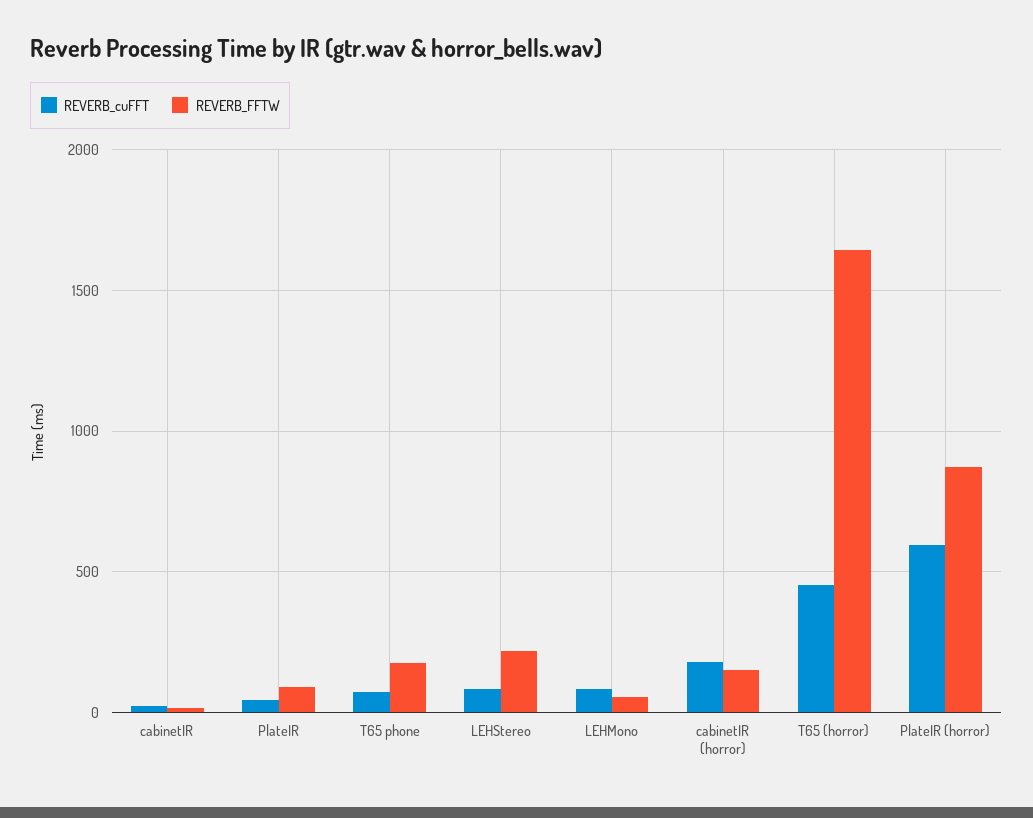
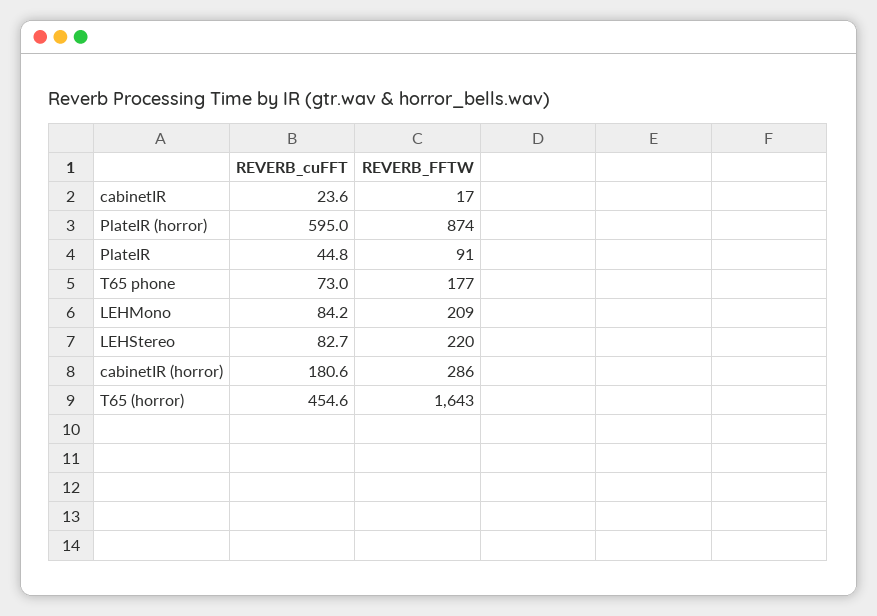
  {
    "REVERB_cuFFT": {
      "cabinetIR": 23.6,
      "PlateIR": 44.8,
      "T65 phone": 73,
      "LEHStereo": 82.7,
      "LEHMono": 84.2,
      "cabinetIR (horror)": 180.6,
      "T65 (horror)": 454.6,
      "PlateIR (horror)": 595
    },
    "REVERB_FFTW": {
      "cabinetIR": 17,
      "PlateIR": 91,
      "T65 phone": 177,
      "LEHStereo": 220,
-     "LEHMono": 50,
+     "LEHMono": 209,
-     "cabinetIR (horror)": 150,
+     "cabinetIR (horror)": 286,
      "T65 (horror)": 1643,
      "PlateIR (horror)": 874
    }
  }

